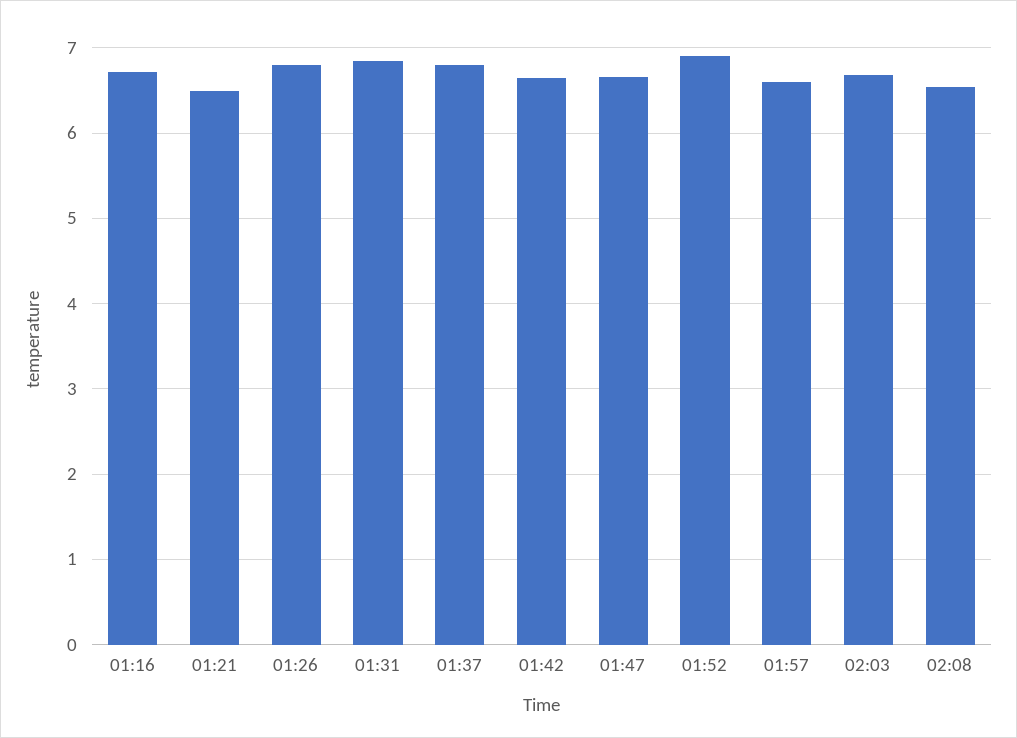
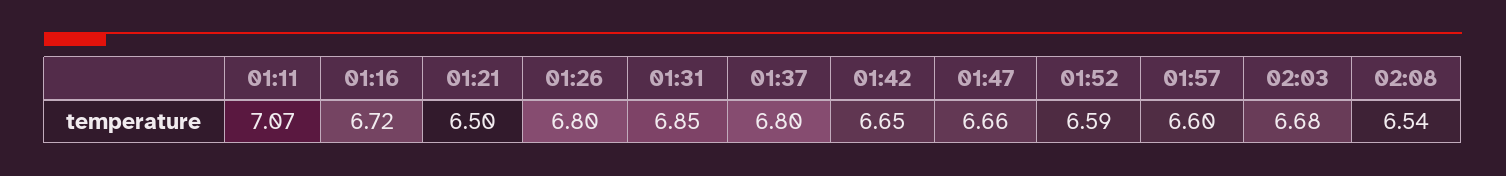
  {
    "01:16": 6.72,
    "01:21": 6.5,
    "01:26": 6.8,
    "01:31": 6.85,
    "01:37": 6.8,
    "01:42": 6.65,
    "01:47": 6.66,
-   "01:52": 6.9,
+   "01:52": 6.59,
    "01:57": 6.6,
    "02:03": 6.68,
-   "02:08": 6.54
+   "02:08": 6.54,
+   "01:11": 7.07
  }

